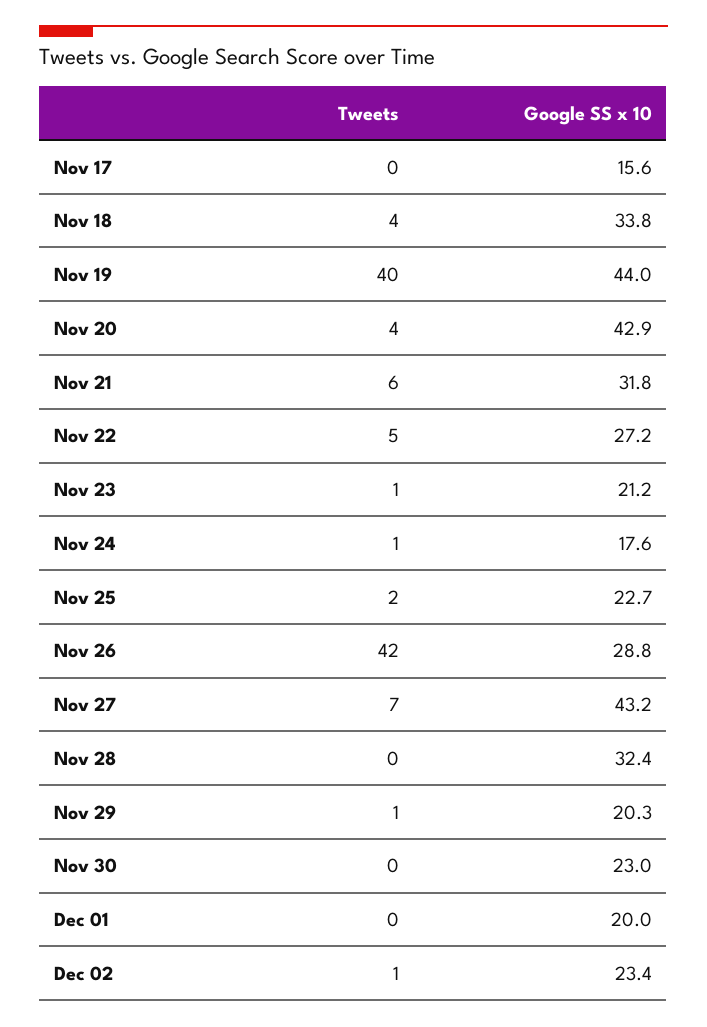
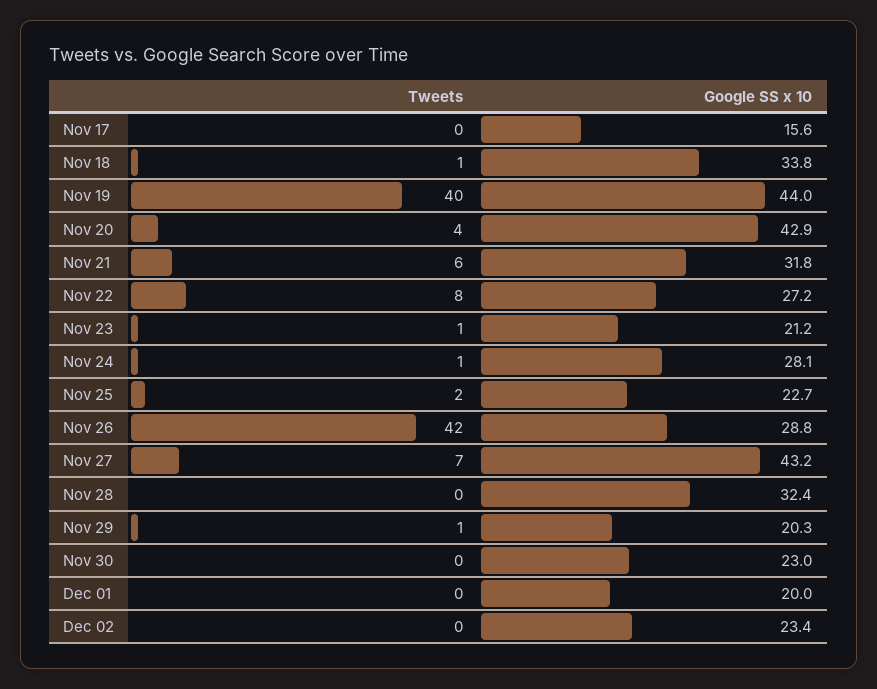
  {
    "Tweets": {
      "Nov 17": 0,
-     "Nov 18": 4,
+     "Nov 18": 1,
      "Nov 19": 40,
      "Nov 20": 4,
      "Nov 21": 6,
-     "Nov 22": 5,
+     "Nov 22": 8,
      "Nov 23": 1,
      "Nov 24": 1,
      "Nov 25": 2,
      "Nov 26": 42,
      "Nov 27": 7,
      "Nov 28": 0,
      "Nov 29": 1,
      "Nov 30": 0,
      "Dec 01": 0,
-     "Dec 02": 1
+     "Dec 02": 0
    },
    "Google SS x 10": {
      "Nov 17": 15.6,
      "Nov 18": 33.8,
      "Nov 19": 44,
      "Nov 20": 42.9,
      "Nov 21": 31.8,
      "Nov 22": 27.2,
      "Nov 23": 21.2,
-     "Nov 24": 17.6,
+     "Nov 24": 28.1,
      "Nov 25": 22.7,
      "Nov 26": 28.8,
      "Nov 27": 43.2,
      "Nov 28": 32.4,
      "Nov 29": 20.3,
      "Nov 30": 23,
      "Dec 01": 20,
      "Dec 02": 23.4
    }
  }

